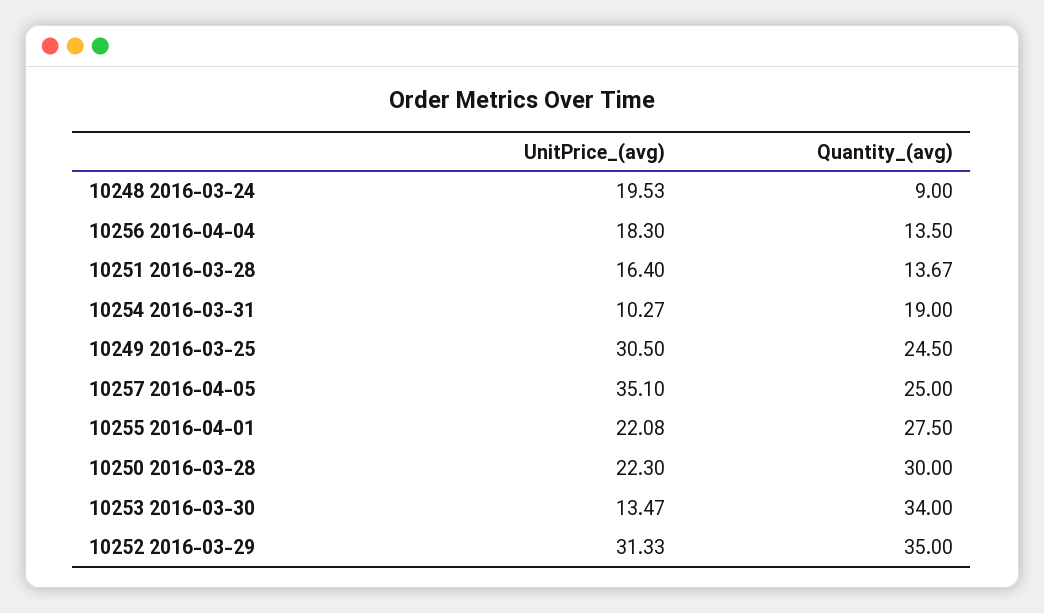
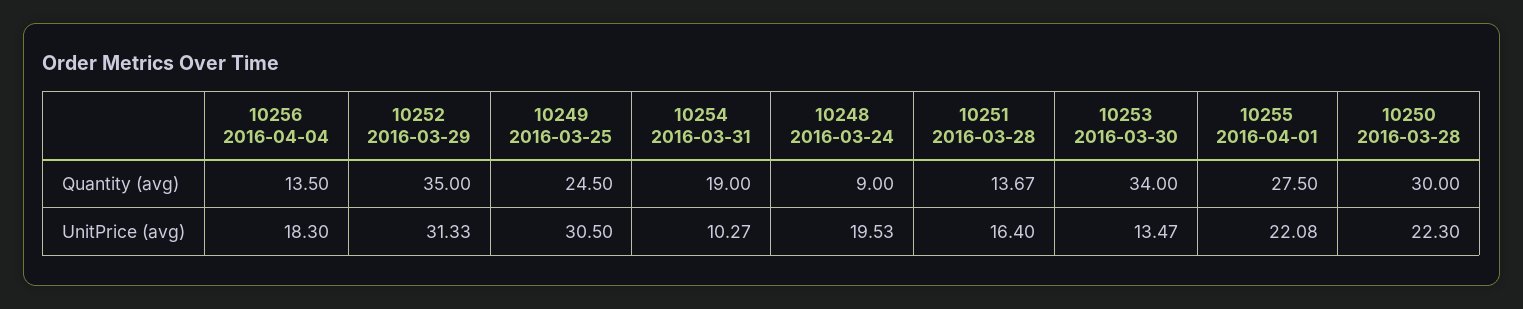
  {
    "UnitPrice_(avg)": {
      "10248 2016-03-24": 19.53,
      "10256 2016-04-04": 18.3,
      "10251 2016-03-28": 16.4,
      "10254 2016-03-31": 10.27,
      "10249 2016-03-25": 30.5,
-     "10257 2016-04-05": 35.1,
      "10255 2016-04-01": 22.08,
      "10250 2016-03-28": 22.3,
      "10253 2016-03-30": 13.47,
      "10252 2016-03-29": 31.33
    },
    "Quantity_(avg)": {
      "10248 2016-03-24": 9,
      "10256 2016-04-04": 13.5,
      "10251 2016-03-28": 13.67,
      "10254 2016-03-31": 19,
      "10249 2016-03-25": 24.5,
-     "10257 2016-04-05": 25,
      "10255 2016-04-01": 27.5,
      "10250 2016-03-28": 30,
      "10253 2016-03-30": 34,
      "10252 2016-03-29": 35
    }
  }

